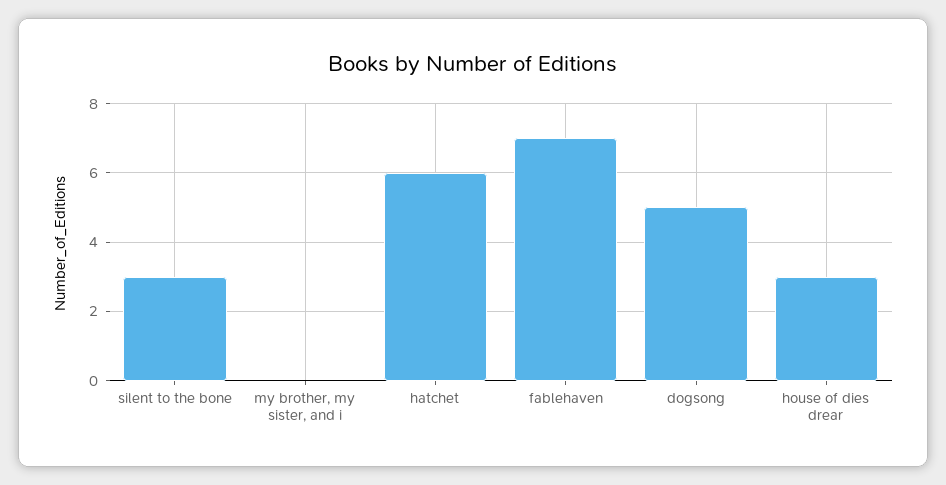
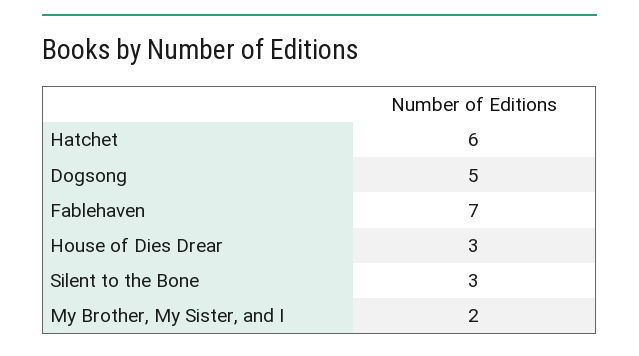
  {
    "silent to the bone": 3,
-   "my brother, my sister, and i": 0,
+   "my brother, my sister, and i": 2,
    "hatchet": 6,
    "fablehaven": 7,
    "dogsong": 5,
    "house of dies drear": 3
  }

